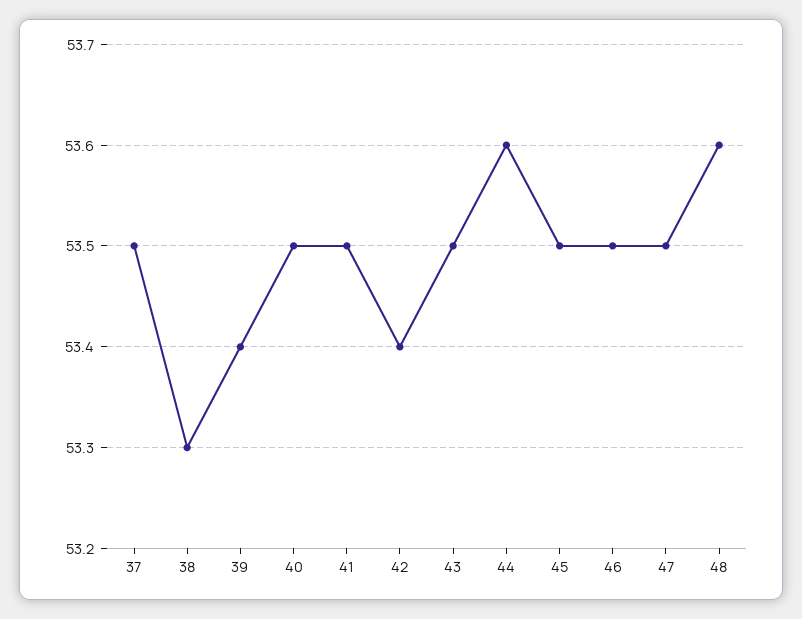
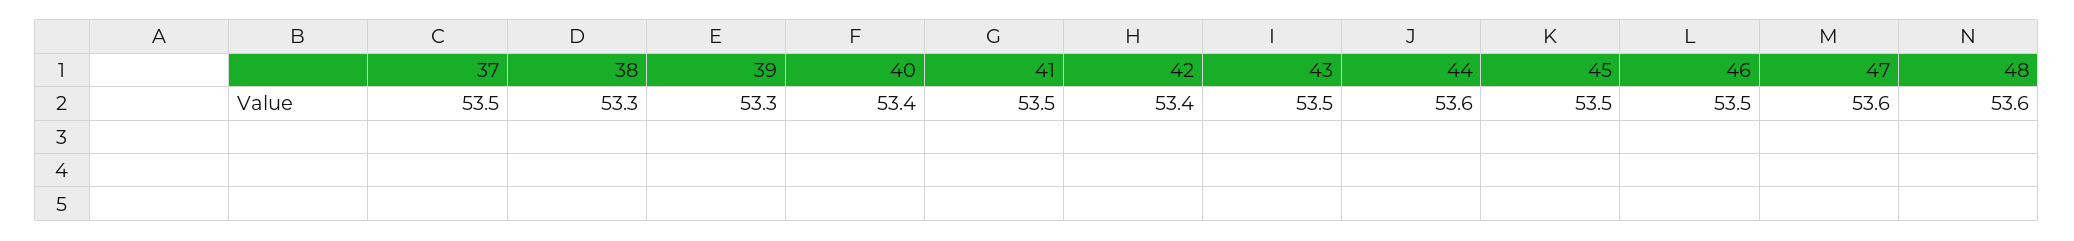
  {
    "37": 53.5,
    "38": 53.3,
-   "39": 53.4,
+   "39": 53.3,
-   "40": 53.5,
+   "40": 53.4,
    "41": 53.5,
    "42": 53.4,
    "43": 53.5,
    "44": 53.6,
    "45": 53.5,
    "46": 53.5,
-   "47": 53.5,
+   "47": 53.6,
    "48": 53.6
  }

